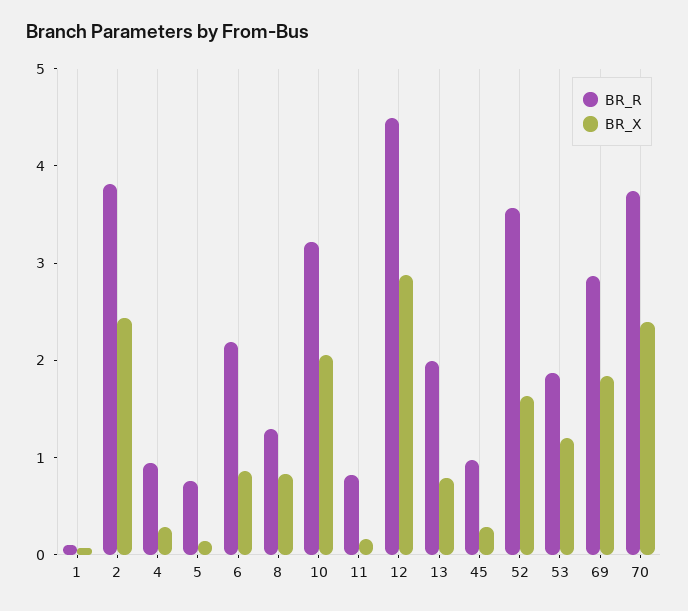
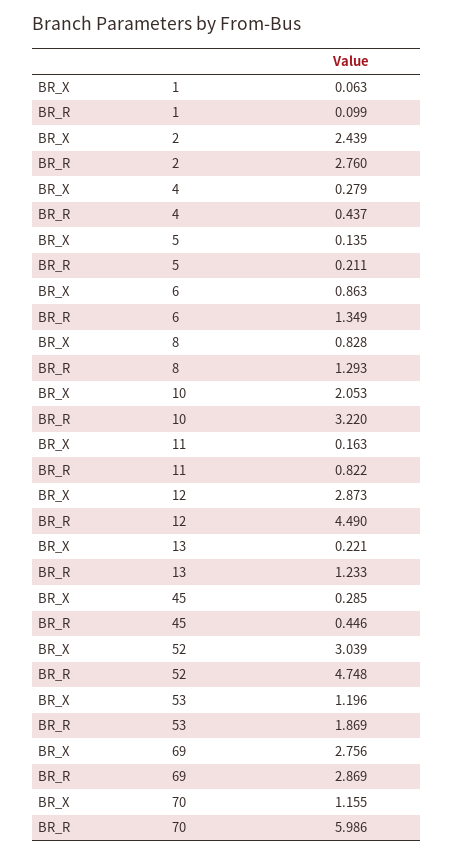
  {
    "BR_R": {
      "1": 0.099,
-     "2": 3.8,
+     "2": 2.76,
-     "4": 1,
+     "4": 0.437,
-     "5": 0.8,
+     "5": 0.211,
-     "6": 2.2,
+     "6": 1.349,
      "8": 1.293,
      "10": 3.22,
      "11": 0.822,
      "12": 4.49,
-     "13": 2,
+     "13": 1.233,
-     "45": 1,
+     "45": 0.446,
-     "52": 3.6,
+     "52": 4.748,
      "53": 1.869,
      "69": 2.869,
-     "70": 3.8
+     "70": 5.986
    },
    "BR_X": {
      "1": 0.063,
      "2": 2.439,
      "4": 0.279,
      "5": 0.135,
      "6": 0.863,
      "8": 0.828,
      "10": 2.053,
      "11": 0.163,
      "12": 2.873,
-     "13": 0.8,
+     "13": 0.221,
      "45": 0.285,
-     "52": 1.6,
+     "52": 3.039,
      "53": 1.196,
-     "69": 1.8,
+     "69": 2.756,
-     "70": 2.4
+     "70": 1.155
    }
  }

